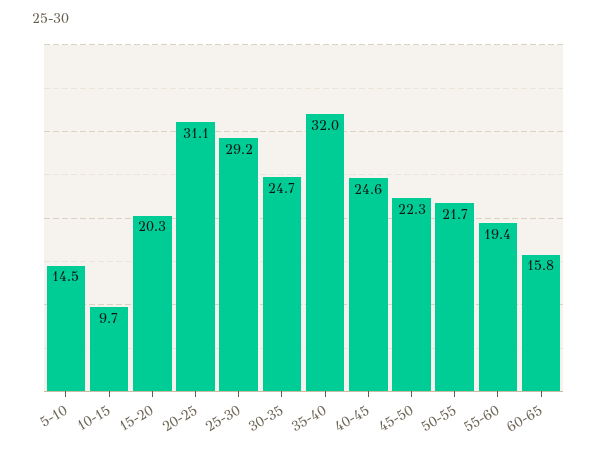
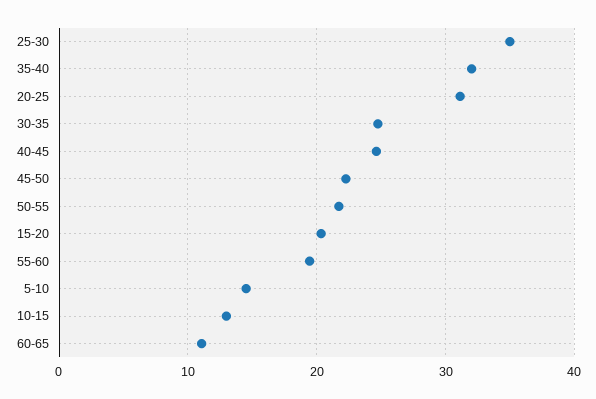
  {
    "5-10": 14.5,
-   "10-15": 9.7,
+   "10-15": 13,
    "15-20": 20.3,
    "20-25": 31.1,
-   "25-30": 29.2,
+   "25-30": 35,
    "30-35": 24.7,
    "35-40": 32,
    "40-45": 24.6,
    "45-50": 22.3,
    "50-55": 21.7,
    "55-60": 19.4,
-   "60-65": 15.8
+   "60-65": 11
  }

